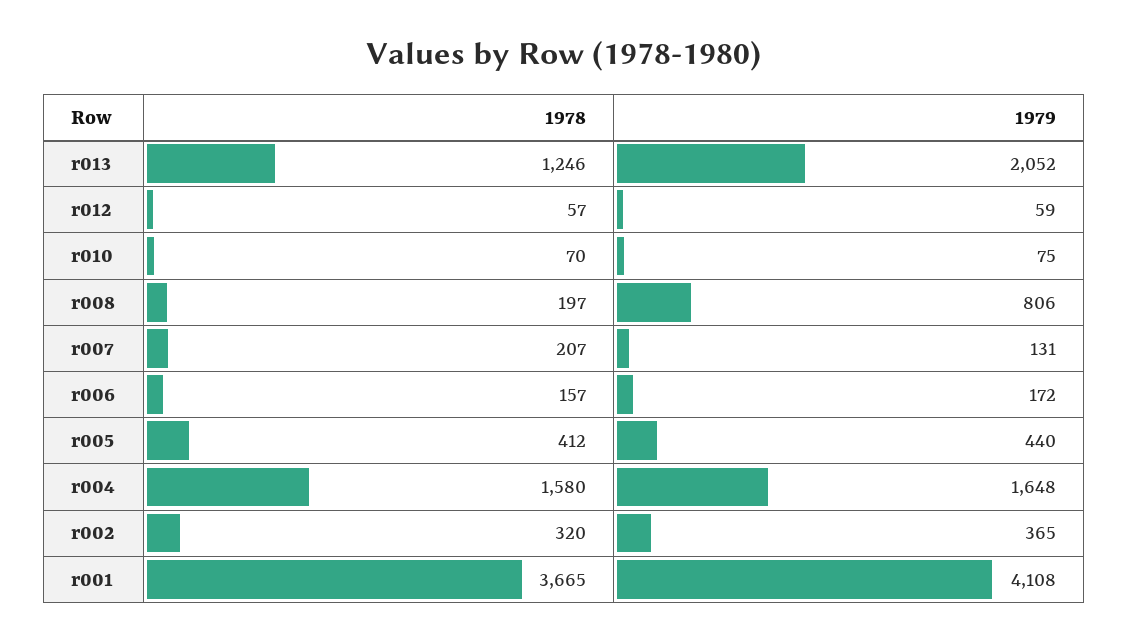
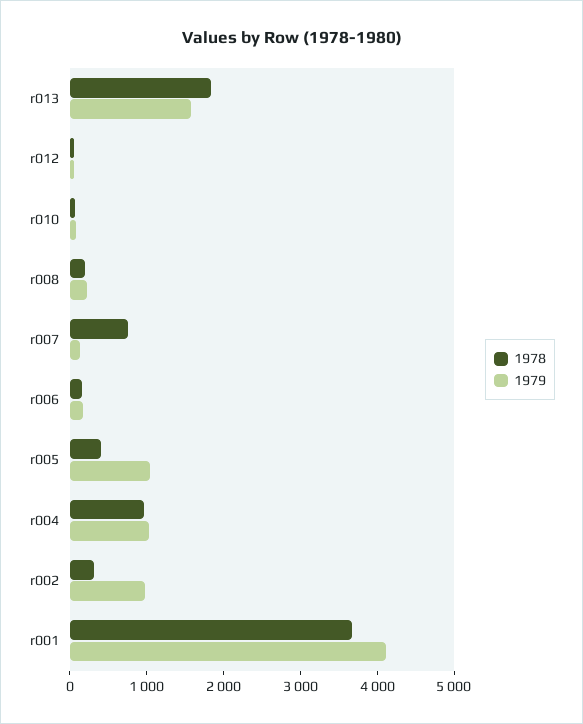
  {
    "1978": {
-     "r013": 1246,
+     "r013": 1800,
      "r012": 57,
      "r010": 70,
      "r008": 197,
-     "r007": 207,
+     "r007": 800,
      "r006": 157,
      "r005": 412,
-     "r004": 1580,
+     "r004": 1000,
      "r002": 320,
      "r001": 3665
    },
    "1979": {
-     "r013": 2052,
+     "r013": 1600,
      "r012": 59,
      "r010": 75,
-     "r008": 806,
+     "r008": 200,
      "r007": 131,
      "r006": 172,
-     "r005": 440,
+     "r005": 1000,
-     "r004": 1648,
+     "r004": 1000,
-     "r002": 365,
+     "r002": 1000,
      "r001": 4108
    }
  }

